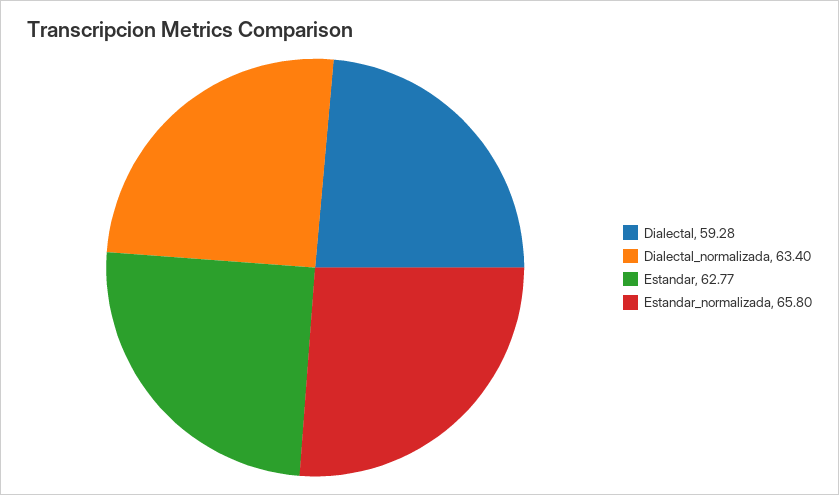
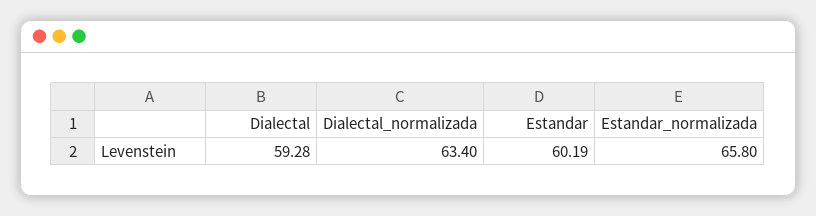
  {
    "Dialectal": 59.28,
    "Dialectal_normalizada": 63.4,
-   "Estandar": 62.77,
+   "Estandar": 60.19,
    "Estandar_normalizada": 65.8
  }

